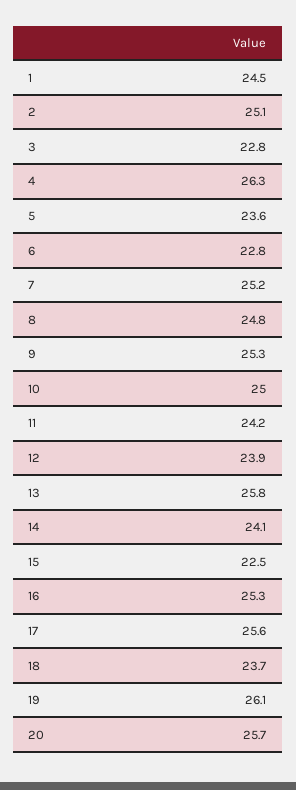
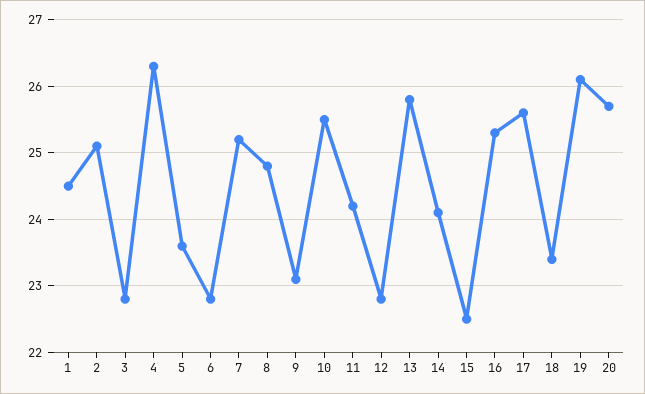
  {
    "1": 24.5,
    "2": 25.1,
    "3": 22.8,
    "4": 26.3,
    "5": 23.6,
    "6": 22.8,
    "7": 25.2,
    "8": 24.8,
-   "9": 25.3,
+   "9": 23.1,
-   "10": 25,
+   "10": 25.5,
    "11": 24.2,
-   "12": 23.9,
+   "12": 22.8,
    "13": 25.8,
    "14": 24.1,
    "15": 22.5,
    "16": 25.3,
    "17": 25.6,
-   "18": 23.7,
+   "18": 23.4,
    "19": 26.1,
    "20": 25.7
  }

